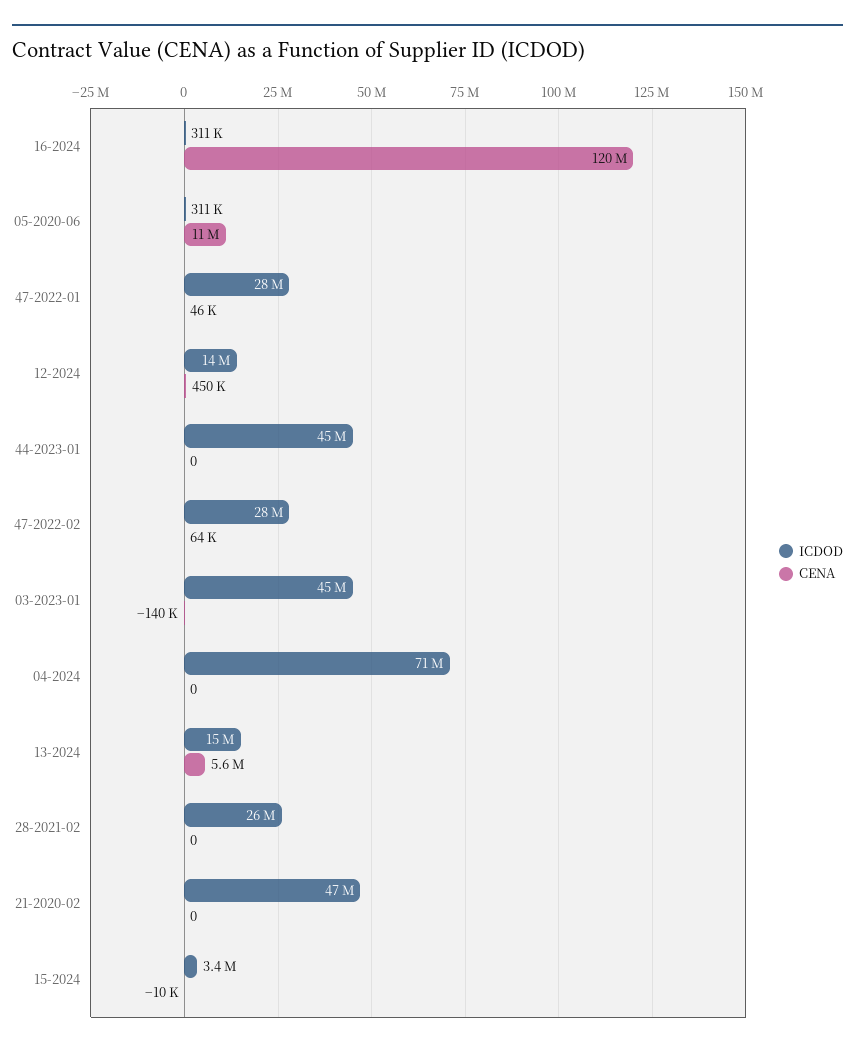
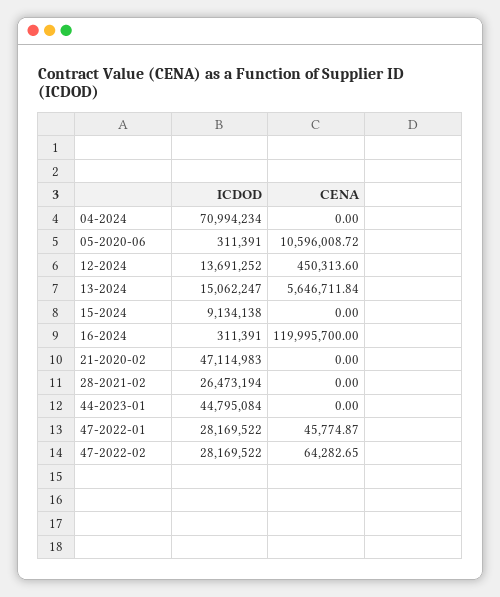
  {
    "ICDOD": {
      "16-2024": 311391,
      "05-2020-06": 311391,
      "47-2022-01": 28169522,
      "12-2024": 13691252,
      "44-2023-01": 44795084,
      "47-2022-02": 28169522,
-     "03-2023-01": 45000000,
      "04-2024": 70994234,
      "13-2024": 15062247,
      "28-2021-02": 26473194,
      "21-2020-02": 47114983,
-     "15-2024": 3400000
+     "15-2024": 9134138
    },
    "CENA": {
      "16-2024": 119995700,
      "05-2020-06": 10596008.72,
      "47-2022-01": 45774.87,
      "12-2024": 450313.6,
      "44-2023-01": 0,
      "47-2022-02": 64282.65,
-     "03-2023-01": -140000,
      "04-2024": 0,
      "13-2024": 5646711.84,
      "28-2021-02": 0,
      "21-2020-02": 0,
-     "15-2024": -10000
+     "15-2024": 0
    }
  }

